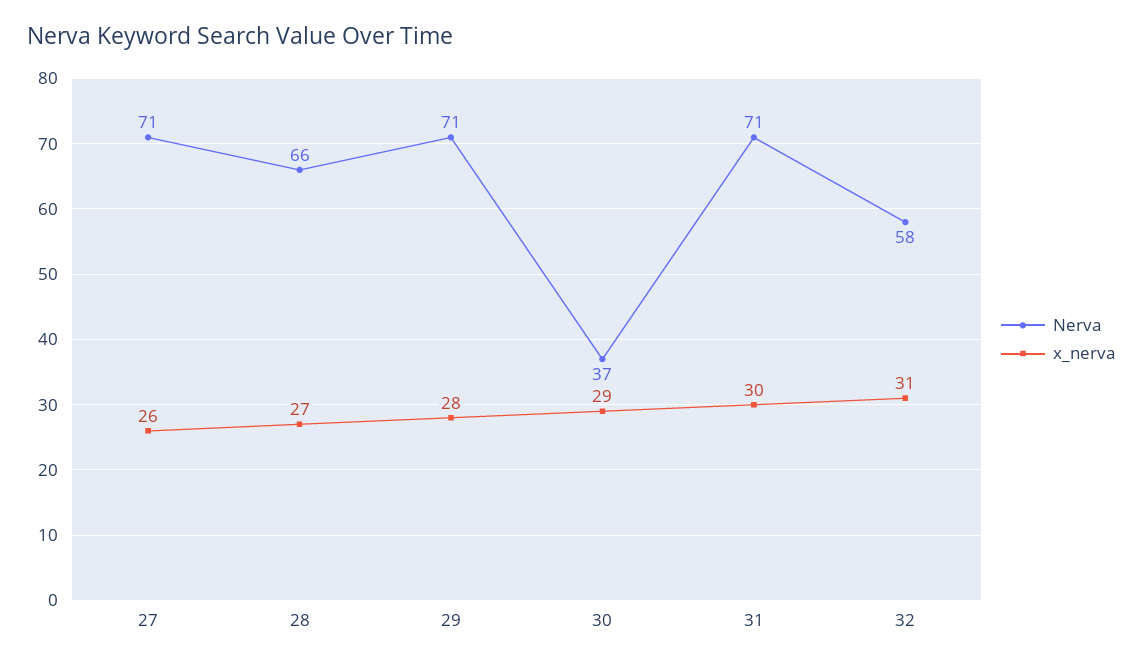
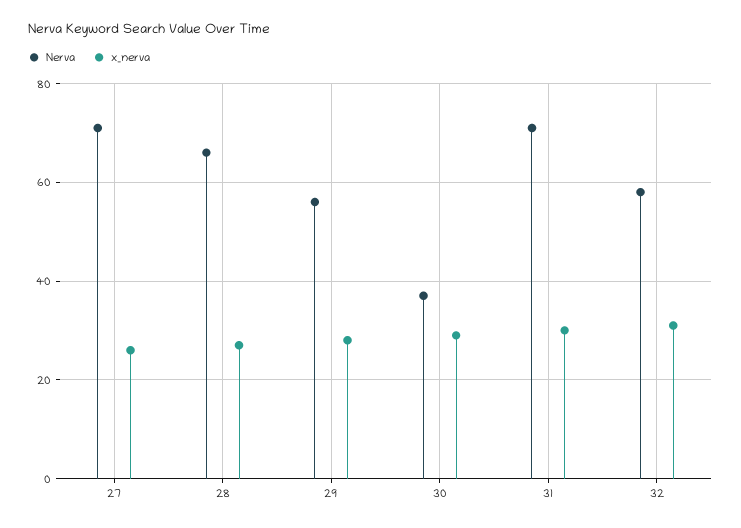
  {
    "Nerva": {
      "27": 71,
      "28": 66,
-     "29": 71,
+     "29": 55,
      "30": 37,
      "31": 71,
      "32": 58
    },
    "x_nerva": {
      "27": 26,
      "28": 27,
      "29": 28,
      "30": 29,
      "31": 30,
      "32": 31
    }
  }

